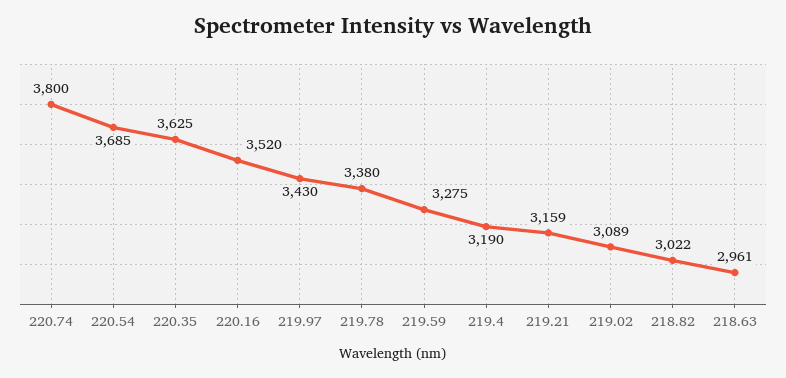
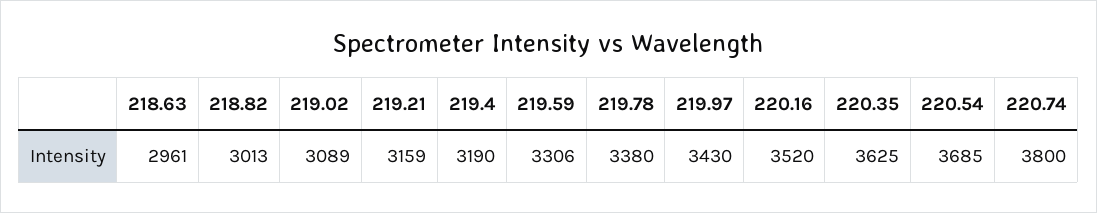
  {
    "220.74": 3800,
    "220.54": 3685,
    "220.35": 3625,
    "220.16": 3520,
    "219.97": 3430,
    "219.78": 3380,
-   "219.59": 3275,
+   "219.59": 3306,
    "219.4": 3190,
    "219.21": 3159,
    "219.02": 3089,
-   "218.82": 3022,
+   "218.82": 3013,
    "218.63": 2961
  }

